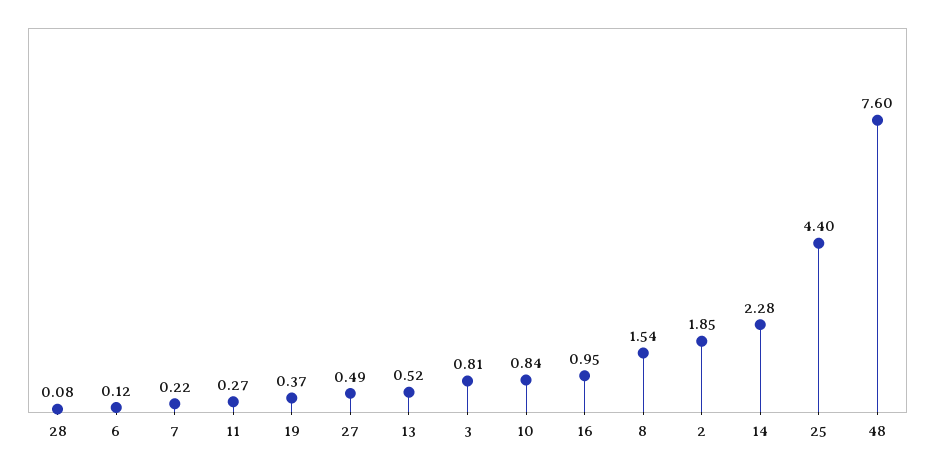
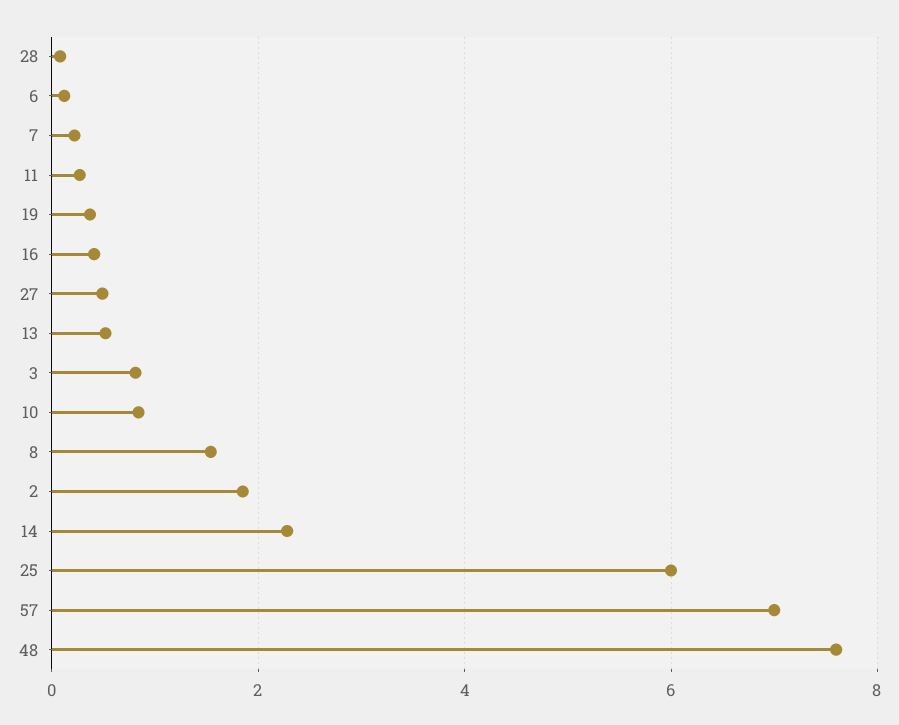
  {
    "28": 0.08,
    "6": 0.12,
    "7": 0.22,
    "11": 0.27,
    "19": 0.37,
    "27": 0.49,
    "13": 0.52,
    "3": 0.81,
    "10": 0.84,
-   "16": 0.95,
+   "16": 0.4,
    "8": 1.54,
    "2": 1.85,
    "14": 2.28,
-   "25": 4.4,
+   "25": 6,
-   "48": 7.6
+   "48": 7.6,
+   "57": 7
  }

